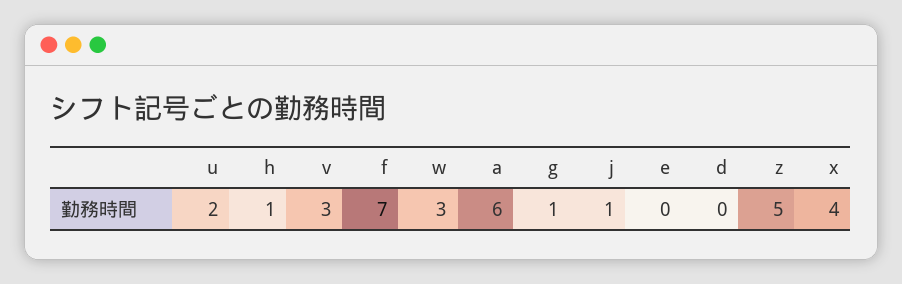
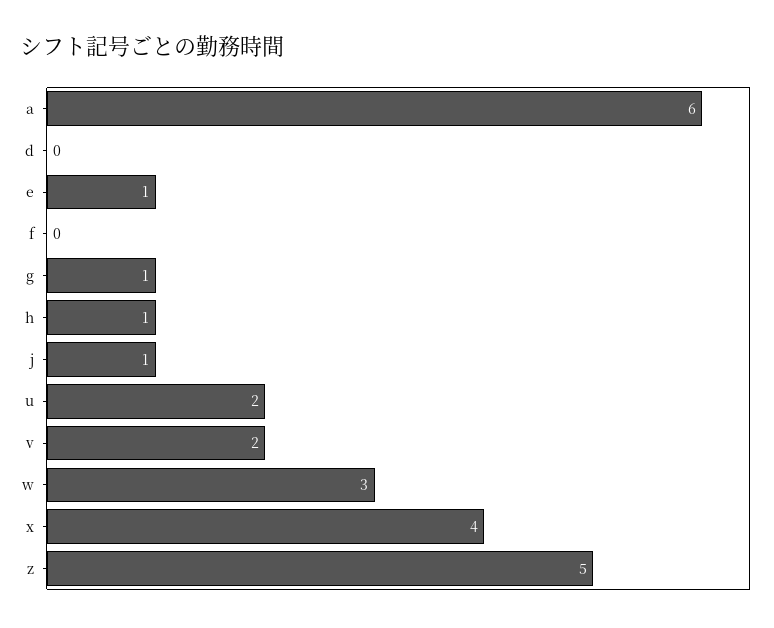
  {
    "u": 2,
    "h": 1,
-   "v": 3,
+   "v": 2,
-   "f": 7,
+   "f": 0,
    "w": 3,
    "a": 6,
    "g": 1,
    "j": 1,
-   "e": 0,
+   "e": 1,
    "d": 0,
    "z": 5,
    "x": 4
  }

